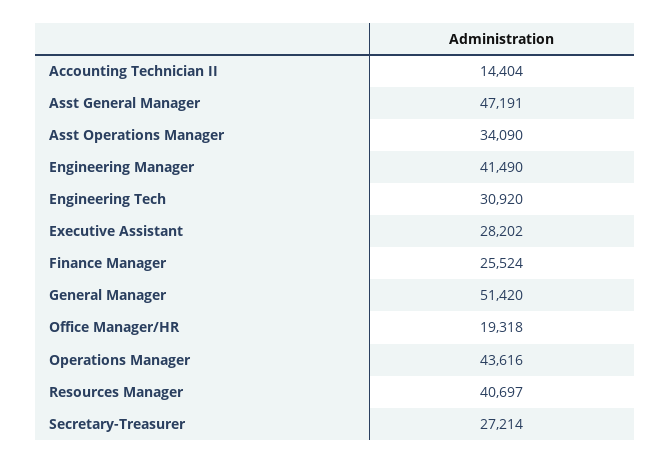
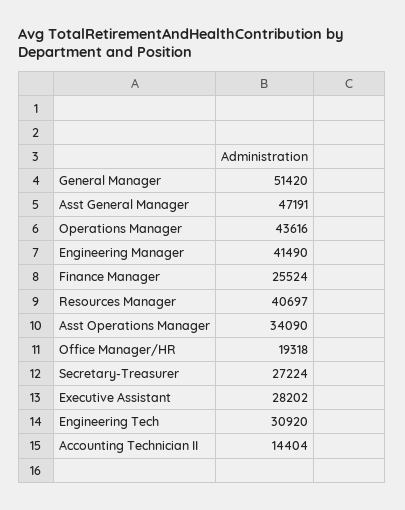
  {
    "Accounting Technician II": 14404,
    "Asst General Manager": 47191,
    "Asst Operations Manager": 34090,
    "Engineering Manager": 41490,
    "Engineering Tech": 30920,
    "Executive Assistant": 28202,
    "Finance Manager": 25524,
    "General Manager": 51420,
    "Office Manager/HR": 19318,
    "Operations Manager": 43616,
    "Resources Manager": 40697,
-   "Secretary-Treasurer": 27214
+   "Secretary-Treasurer": 27224
  }

